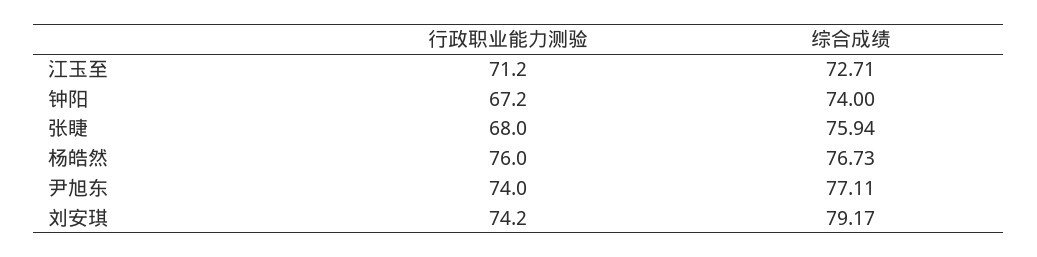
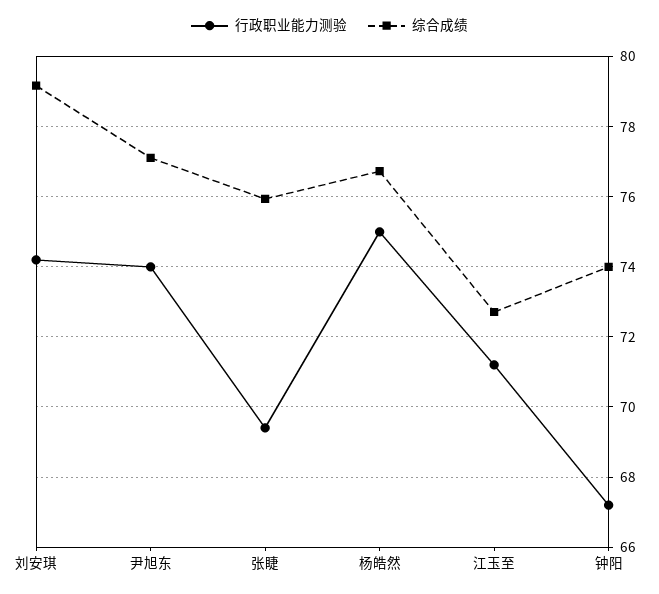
  {
    "行政职业能力测验": {
      "江玉至": 71.2,
      "钟阳": 67.2,
-     "张睫": 68,
+     "张睫": 69.4,
-     "杨皓然": 76,
+     "杨皓然": 75,
      "尹旭东": 74,
      "刘安琪": 74.2
    },
    "综合成绩": {
      "江玉至": 72.71,
      "钟阳": 74,
      "张睫": 75.94,
      "杨皓然": 76.73,
      "尹旭东": 77.11,
      "刘安琪": 79.17
    }
  }

